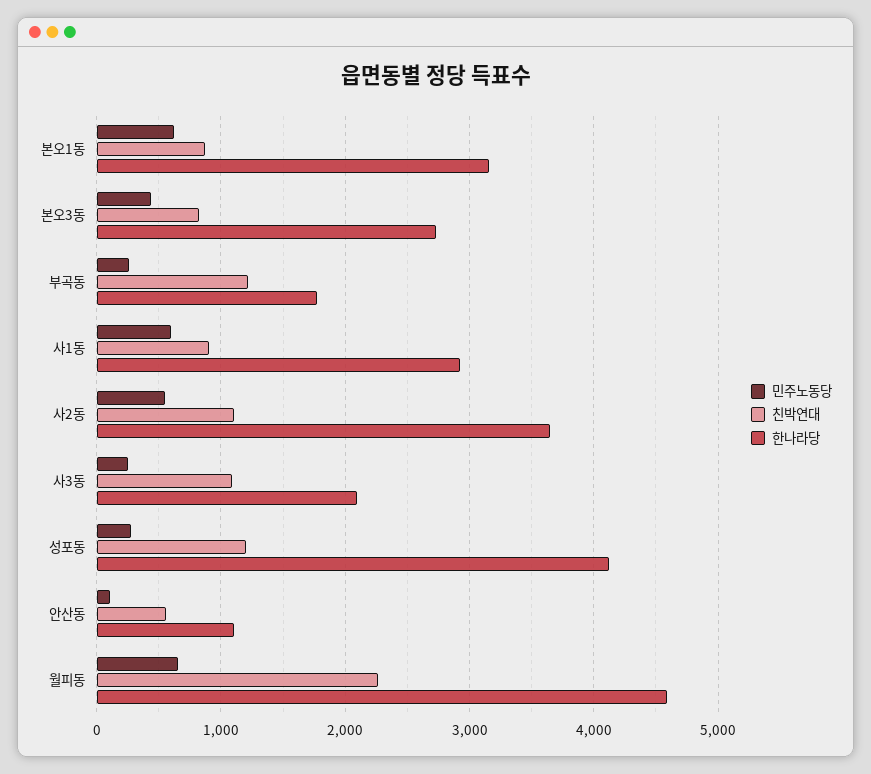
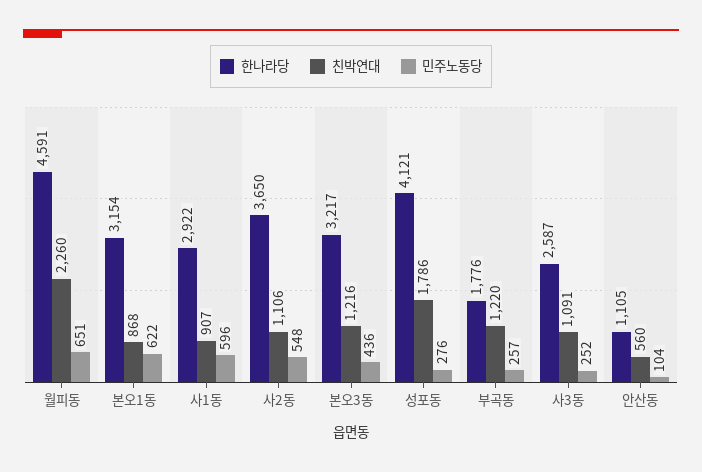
  {
    "민주노동당": {
      "본오1동": 622,
      "본오3동": 436,
      "부곡동": 257,
      "사1동": 596,
      "사2동": 548,
      "사3동": 252,
      "성포동": 276,
      "안산동": 104,
      "월피동": 651
    },
    "친박연대": {
      "본오1동": 868,
-     "본오3동": 800,
+     "본오3동": 1216,
      "부곡동": 1220,
      "사1동": 907,
      "사2동": 1106,
      "사3동": 1091,
-     "성포동": 1200,
+     "성포동": 1786,
      "안산동": 560,
      "월피동": 2260
    },
    "한나라당": {
      "본오1동": 3154,
-     "본오3동": 2700,
+     "본오3동": 3217,
      "부곡동": 1776,
      "사1동": 2922,
      "사2동": 3650,
-     "사3동": 2100,
+     "사3동": 2587,
      "성포동": 4121,
      "안산동": 1105,
      "월피동": 4591
    }
  }

